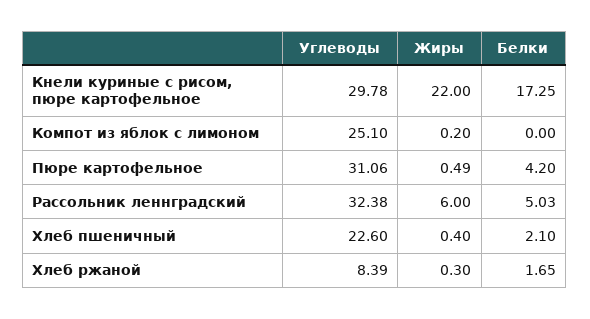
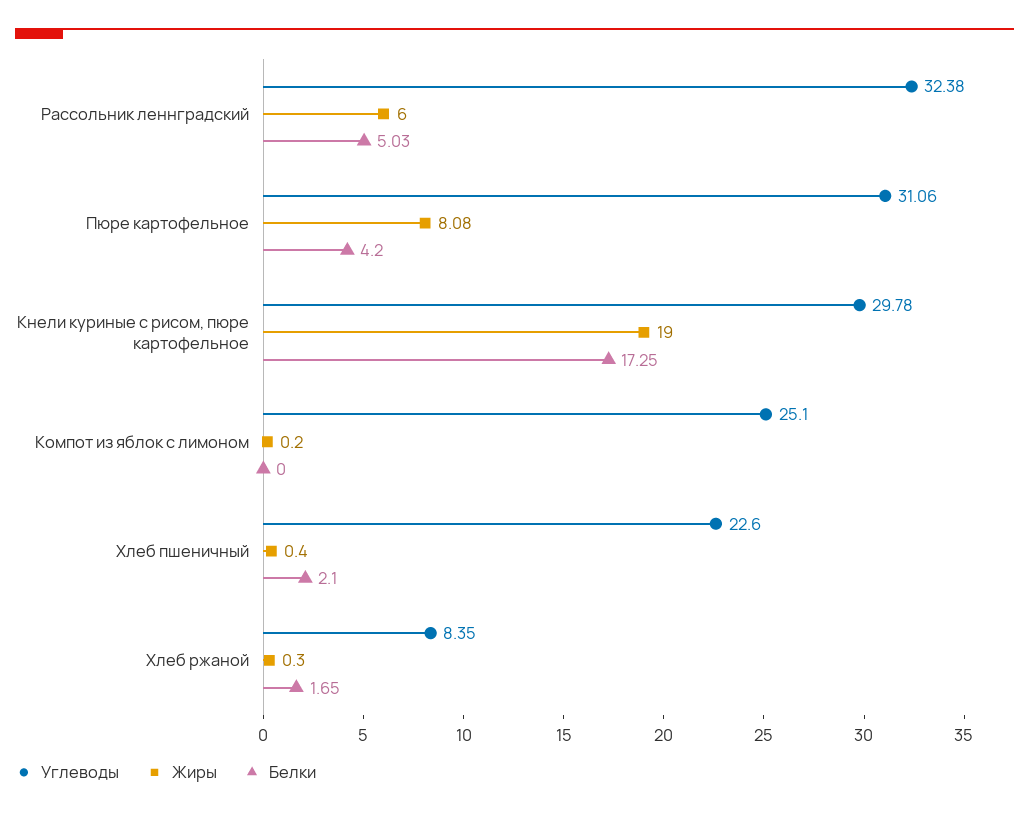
  {
    "Углеводы": {
      "Кнели куриные с рисом, пюре картофельное": 29.78,
      "Компот из яблок с лимоном": 25.1,
      "Пюре картофельное": 31.06,
      "Рассольник леннградский": 32.38,
      "Хлеб пшеничный": 22.6,
-     "Хлеб ржаной": 8.39
+     "Хлеб ржаной": 8.35
    },
    "Жиры": {
-     "Кнели куриные с рисом, пюре картофельное": 22,
+     "Кнели куриные с рисом, пюре картофельное": 19,
      "Компот из яблок с лимоном": 0.2,
-     "Пюре картофельное": 0.49,
+     "Пюре картофельное": 8.08,
      "Рассольник леннградский": 6,
      "Хлеб пшеничный": 0.4,
      "Хлеб ржаной": 0.3
    },
    "Белки": {
      "Кнели куриные с рисом, пюре картофельное": 17.25,
      "Компот из яблок с лимоном": 0,
      "Пюре картофельное": 4.2,
      "Рассольник леннградский": 5.03,
      "Хлеб пшеничный": 2.1,
      "Хлеб ржаной": 1.65
    }
  }

